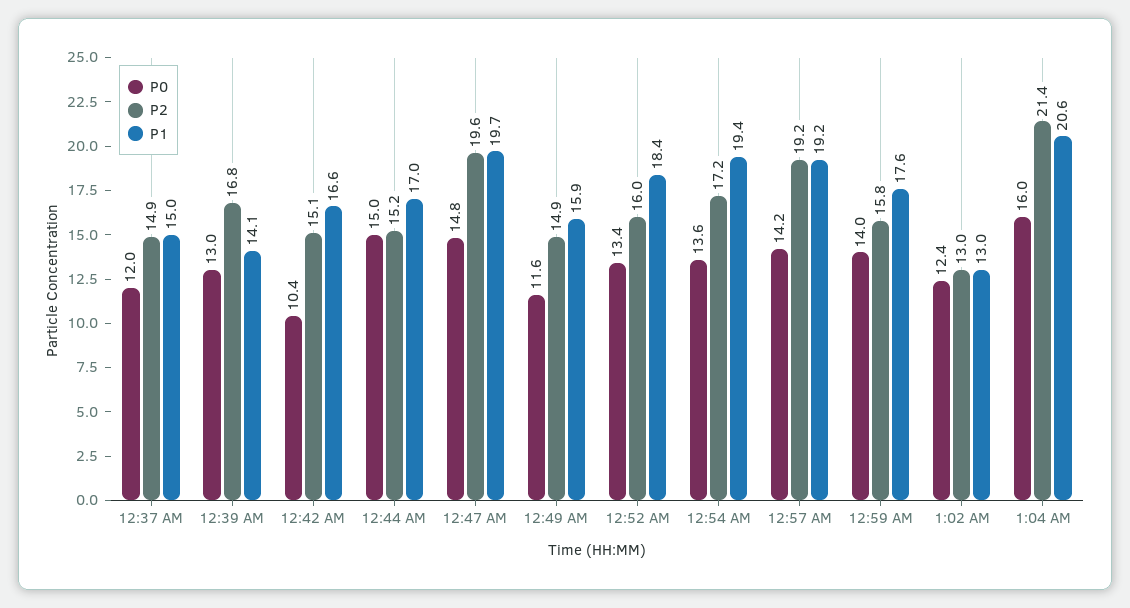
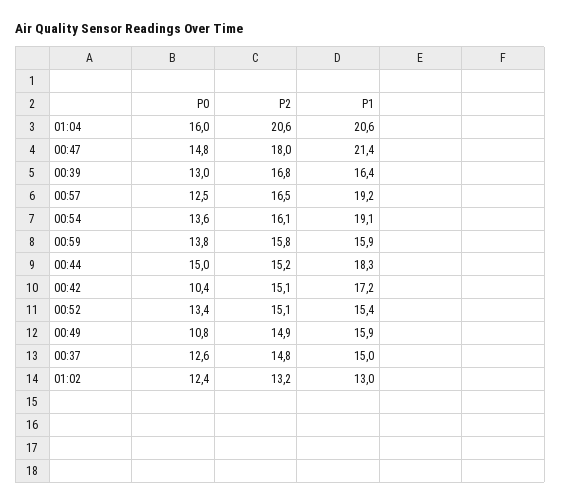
  {
    "P0": {
-     "12:37 AM": 12,
+     "12:37 AM": 12.6,
      "12:39 AM": 13,
      "12:42 AM": 10.4,
      "12:44 AM": 15,
      "12:47 AM": 14.8,
-     "12:49 AM": 11.6,
+     "12:49 AM": 10.8,
      "12:52 AM": 13.4,
      "12:54 AM": 13.6,
-     "12:57 AM": 14.2,
+     "12:57 AM": 12.5,
-     "12:59 AM": 14,
+     "12:59 AM": 13.8,
      "1:02 AM": 12.4,
      "1:04 AM": 16
    },
    "P2": {
-     "12:37 AM": 14.9,
+     "12:37 AM": 14.8,
      "12:39 AM": 16.8,
      "12:42 AM": 15.1,
      "12:44 AM": 15.2,
-     "12:47 AM": 19.6,
+     "12:47 AM": 18,
      "12:49 AM": 14.9,
-     "12:52 AM": 16,
+     "12:52 AM": 15.1,
-     "12:54 AM": 17.2,
+     "12:54 AM": 16.1,
-     "12:57 AM": 19.2,
+     "12:57 AM": 16.5,
      "12:59 AM": 15.8,
-     "1:02 AM": 13,
+     "1:02 AM": 13.2,
-     "1:04 AM": 21.4
+     "1:04 AM": 20.6
    },
    "P1": {
      "12:37 AM": 15,
-     "12:39 AM": 14.1,
+     "12:39 AM": 16.4,
-     "12:42 AM": 16.6,
+     "12:42 AM": 17.2,
-     "12:44 AM": 17,
+     "12:44 AM": 18.3,
-     "12:47 AM": 19.7,
+     "12:47 AM": 21.4,
      "12:49 AM": 15.9,
-     "12:52 AM": 18.4,
+     "12:52 AM": 15.4,
-     "12:54 AM": 19.4,
+     "12:54 AM": 19.1,
      "12:57 AM": 19.2,
-     "12:59 AM": 17.6,
+     "12:59 AM": 15.9,
      "1:02 AM": 13,
      "1:04 AM": 20.6
    }
  }

